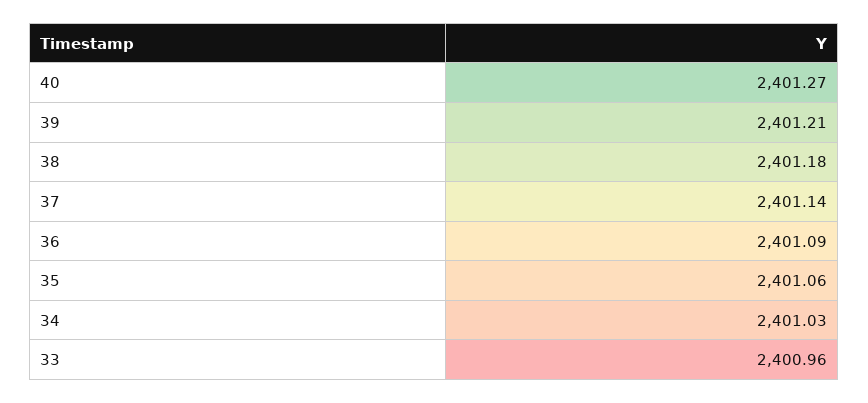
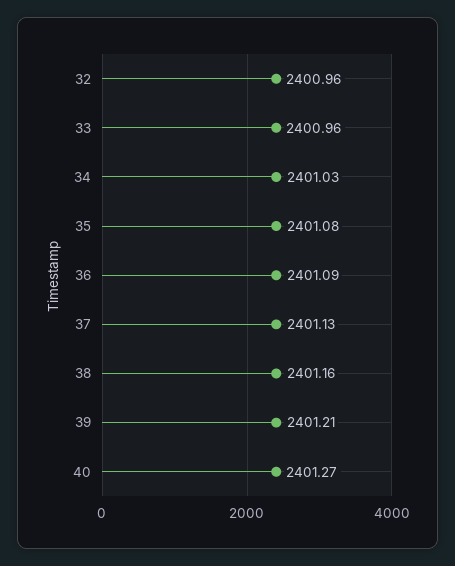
  {
    "40": 2401.27,
    "39": 2401.21,
-   "38": 2401.18,
+   "38": 2401.16,
-   "37": 2401.14,
+   "37": 2401.13,
    "36": 2401.09,
-   "35": 2401.06,
+   "35": 2401.08,
    "34": 2401.03,
-   "33": 2400.96
+   "33": 2400.96,
+   "32": 2400.96
  }

